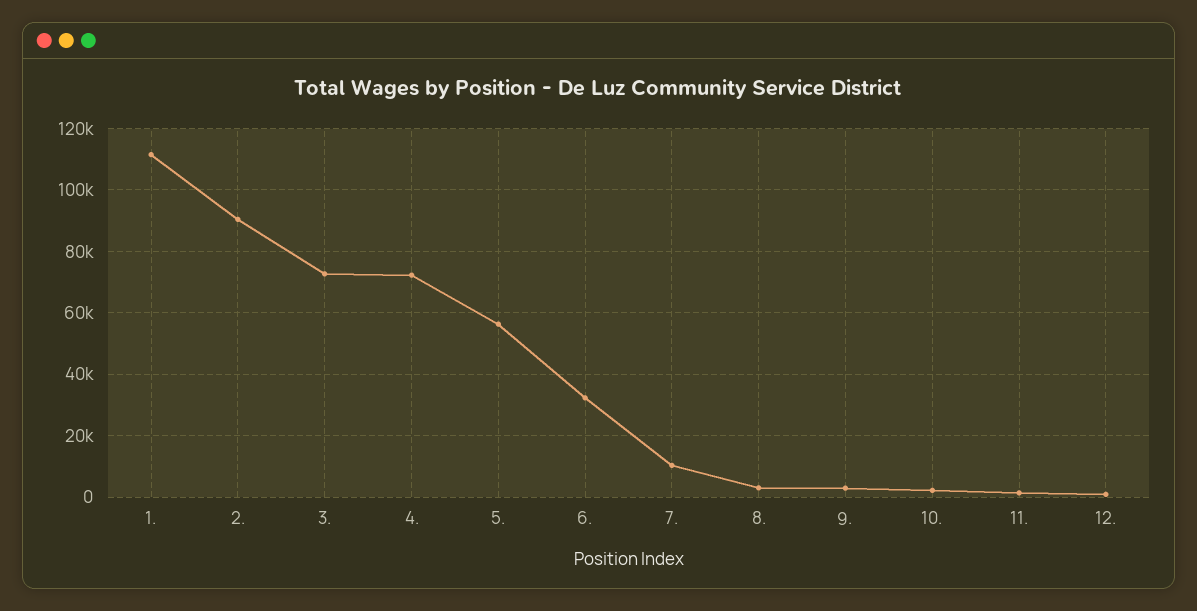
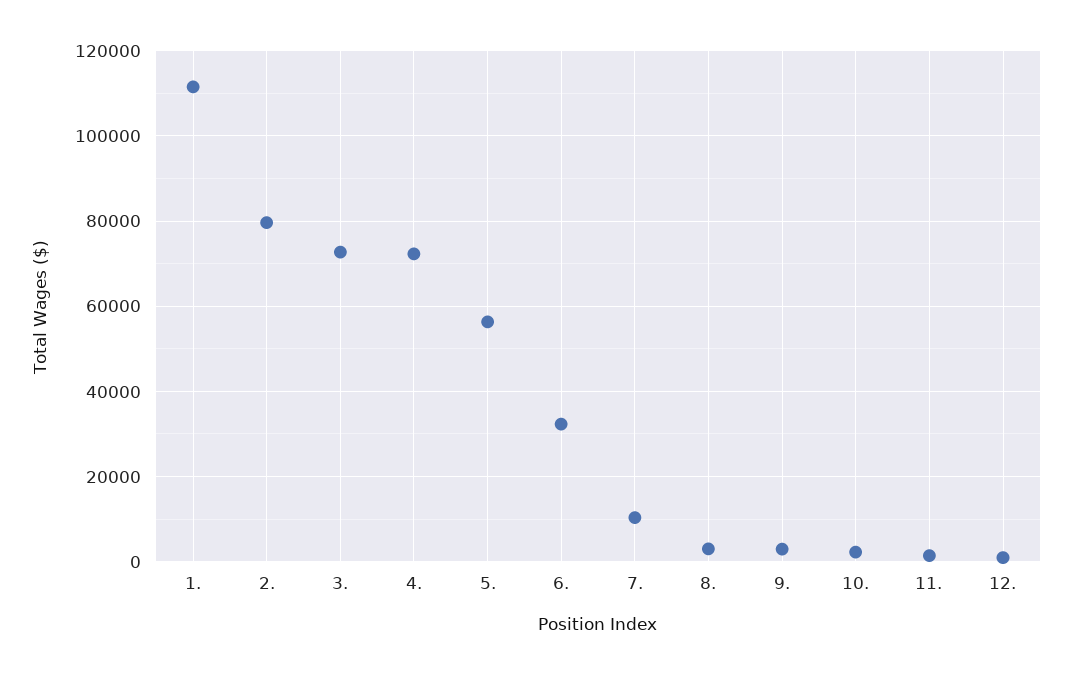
  {
    "1.": 112000,
-   "2.": 90000,
+   "2.": 80000,
    "3.": 72000,
    "4.": 72000,
    "5.": 56000,
    "6.": 32000,
    "7.": 10000,
    "8.": 4000,
    "9.": 2000,
    "10.": 2000,
    "11.": 2000,
    "12.": 0
  }

